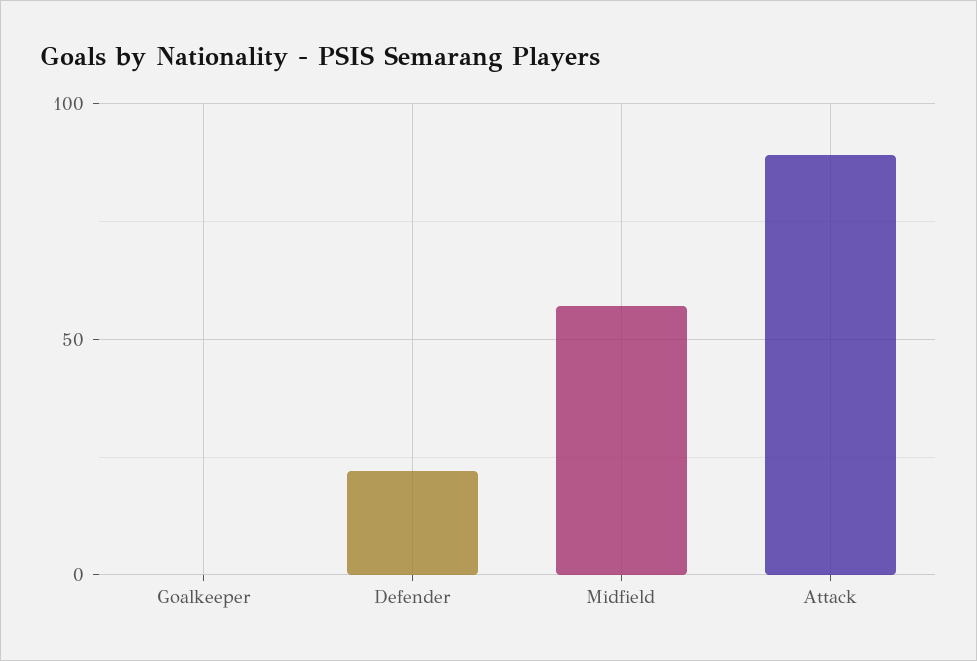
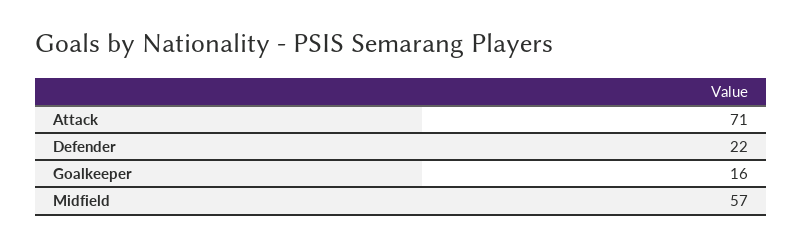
  {
-   "Goalkeeper": 0,
+   "Goalkeeper": 16,
    "Defender": 22,
    "Midfield": 57,
-   "Attack": 90
+   "Attack": 71
  }

